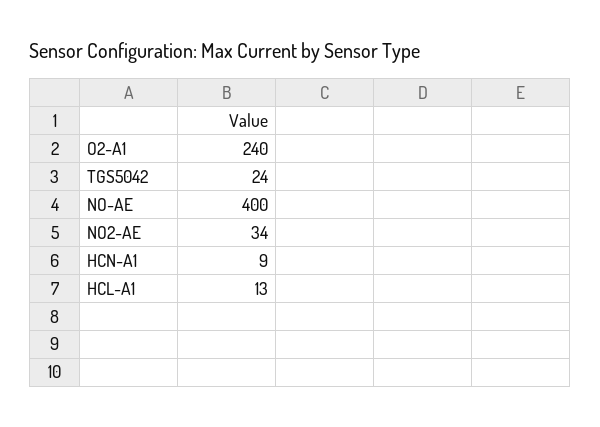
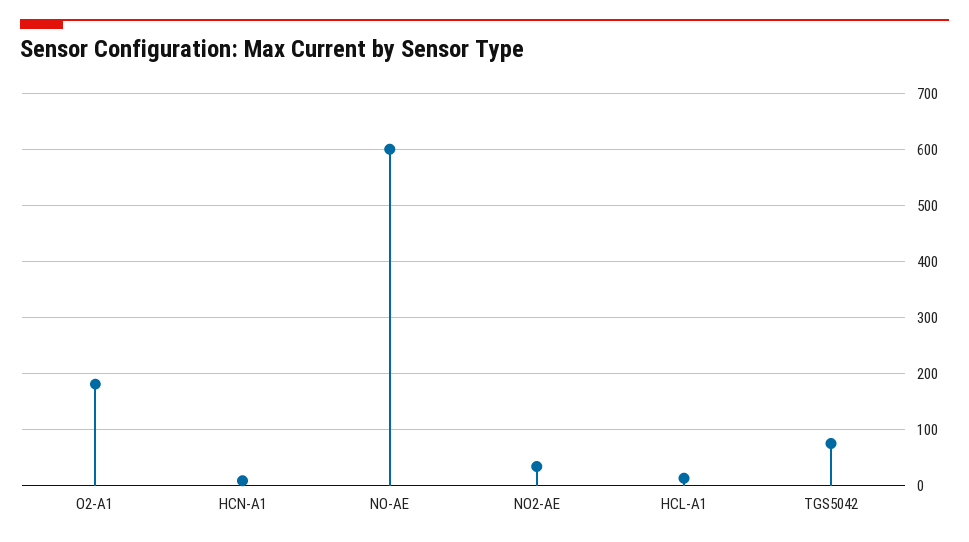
  {
-   "O2-A1": 240,
+   "O2-A1": 180,
-   "TGS5042": 24,
+   "TGS5042": 80,
-   "NO-AE": 400,
+   "NO-AE": 600,
    "NO2-AE": 34,
    "HCN-A1": 9,
    "HCL-A1": 13
  }

